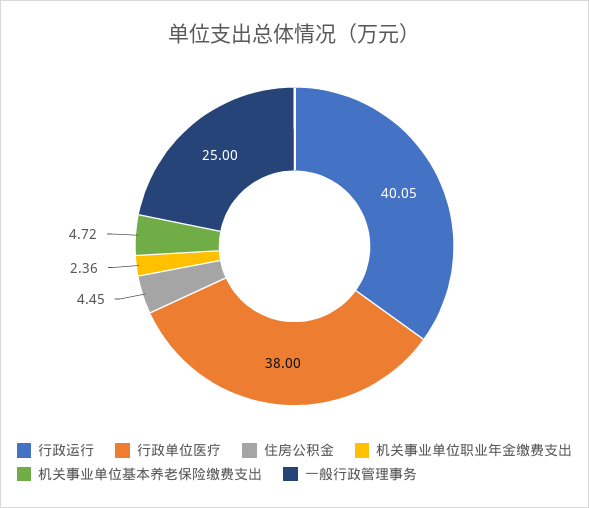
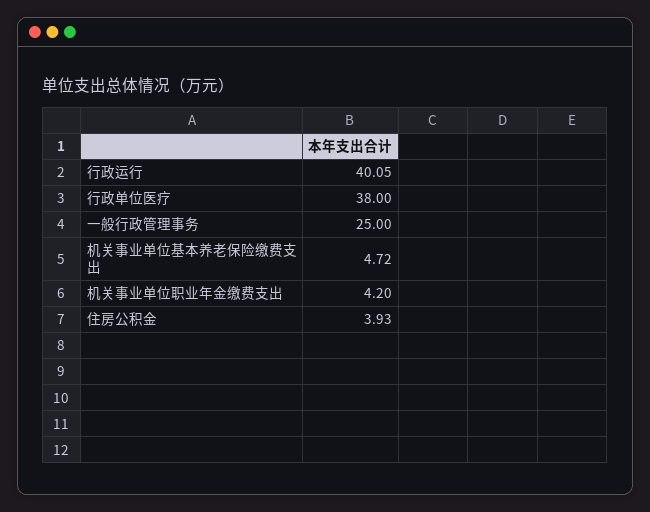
  {
    "行政运行": 40.05,
    "行政单位医疗": 38,
-   "住房公积金": 4.45,
+   "住房公积金": 3.93,
-   "机关事业单位职业年金缴费支出": 2.36,
+   "机关事业单位职业年金缴费支出": 4.2,
    "机关事业单位基本养老保险缴费支出": 4.72,
    "一般行政管理事务": 25
  }

